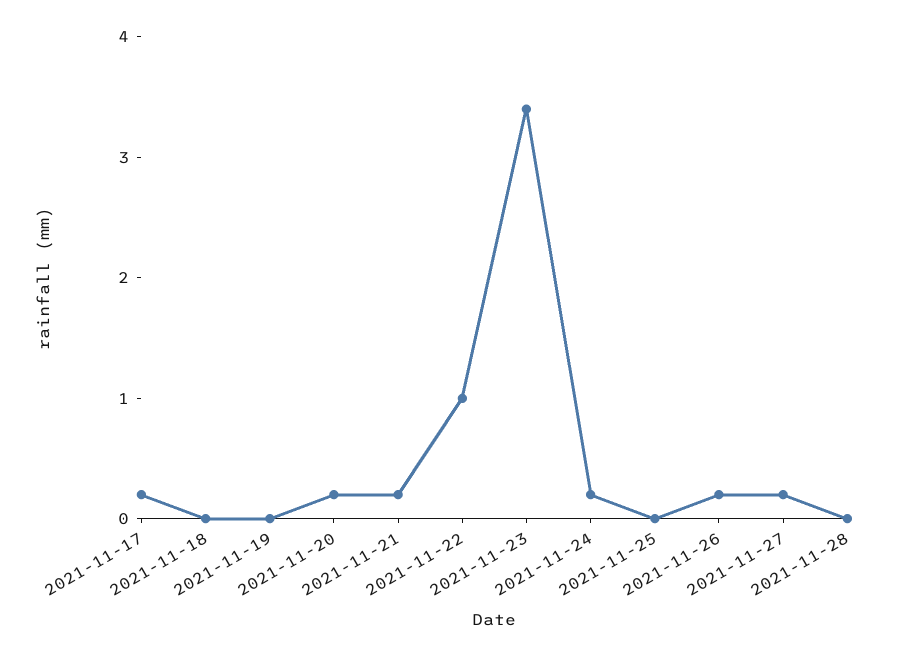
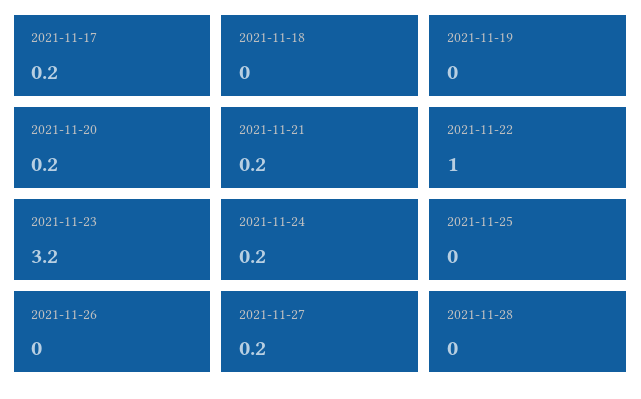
  {
    "2021-11-17": 0.2,
    "2021-11-18": 0,
    "2021-11-19": 0,
    "2021-11-20": 0.2,
    "2021-11-21": 0.2,
    "2021-11-22": 1,
-   "2021-11-23": 3.4,
+   "2021-11-23": 3.2,
    "2021-11-24": 0.2,
    "2021-11-25": 0,
-   "2021-11-26": 0.2,
+   "2021-11-26": 0,
    "2021-11-27": 0.2,
    "2021-11-28": 0
  }

